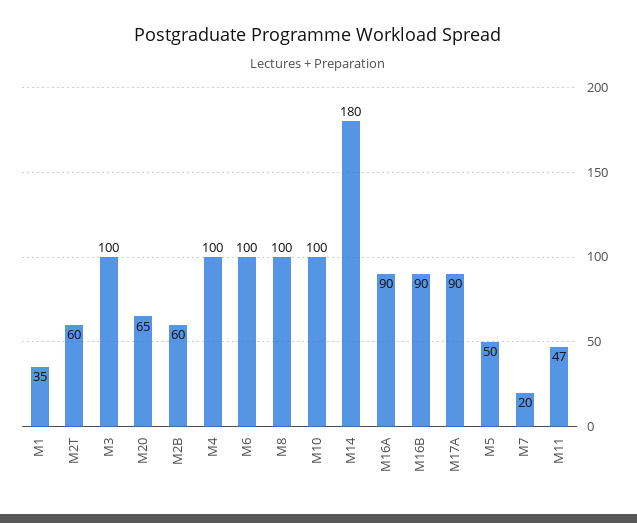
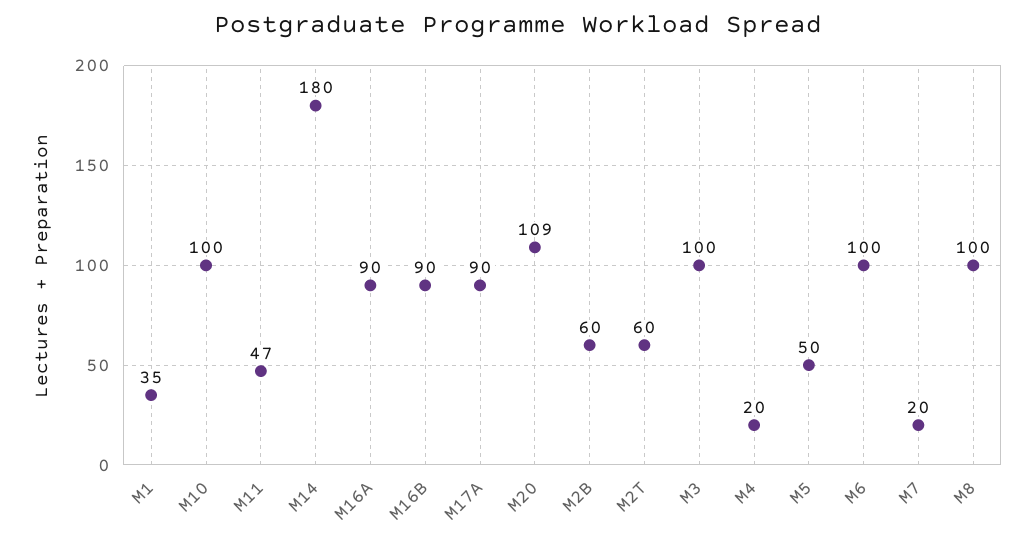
  {
    "M1": 35,
    "M2T": 60,
    "M3": 100,
-   "M20": 65,
+   "M20": 109,
    "M2B": 60,
-   "M4": 100,
+   "M4": 20,
    "M6": 100,
    "M8": 100,
    "M10": 100,
    "M14": 180,
    "M16A": 90,
    "M16B": 90,
    "M17A": 90,
    "M5": 50,
    "M7": 20,
    "M11": 47
  }

